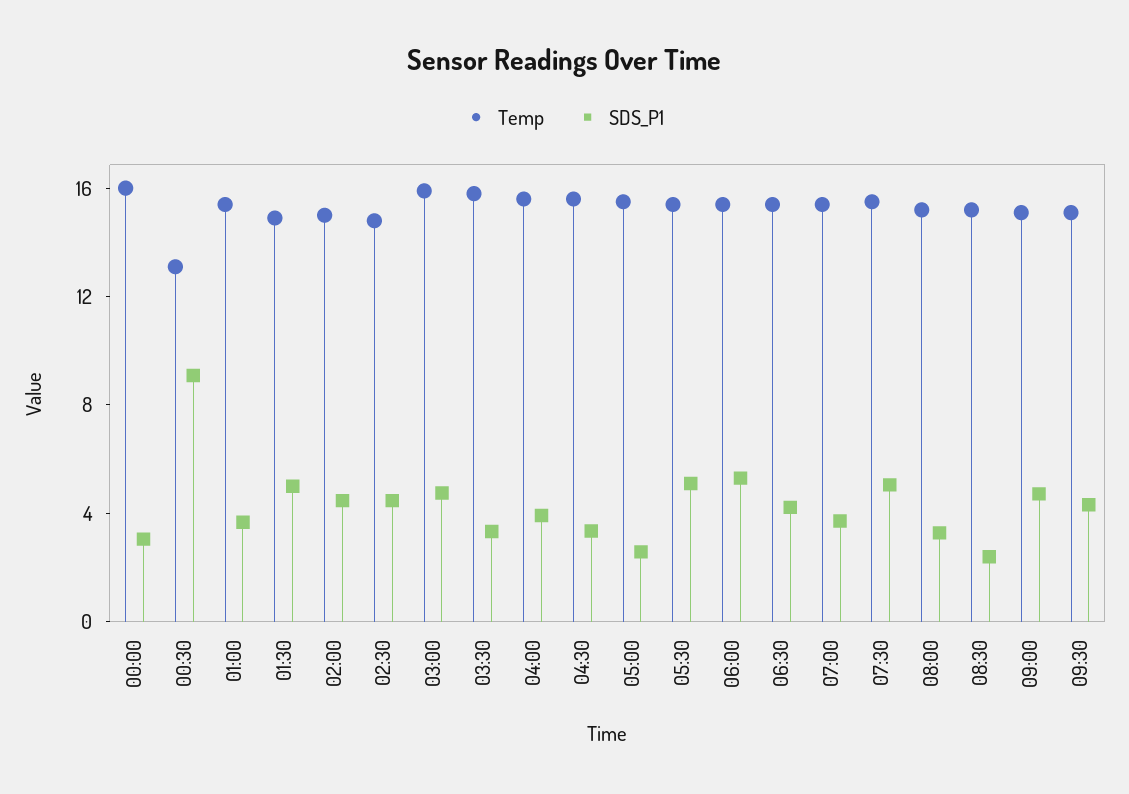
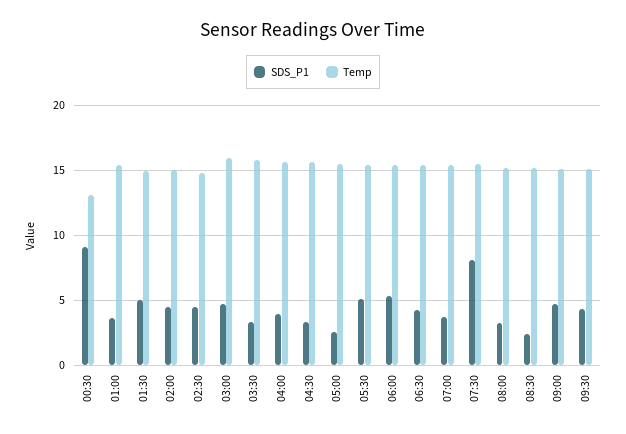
  {
    "Temp": {
-     "00:00": 16,
      "00:30": 13,
      "01:00": 15.5,
      "01:30": 15,
      "02:00": 15,
      "02:30": 15,
      "03:00": 16,
      "03:30": 16,
      "04:00": 15.5,
      "04:30": 15.5,
      "05:00": 15.5,
      "05:30": 15.5,
      "06:00": 15.5,
      "06:30": 15.5,
      "07:00": 15.5,
      "07:30": 15.5,
      "08:00": 15,
      "08:30": 15,
      "09:00": 15,
      "09:30": 15
    },
    "SDS_P1": {
-     "00:00": 3,
      "00:30": 9,
      "01:00": 3.5,
      "01:30": 5,
      "02:00": 4.5,
      "02:30": 4.5,
      "03:00": 5,
      "03:30": 3.5,
      "04:00": 4,
      "04:30": 3.5,
      "05:00": 2.5,
      "05:30": 5,
      "06:00": 5.5,
      "06:30": 4,
      "07:00": 3.5,
-     "07:30": 5,
+     "07:30": 8,
      "08:00": 3.5,
      "08:30": 2.5,
      "09:00": 4.5,
      "09:30": 4.5
    }
  }

